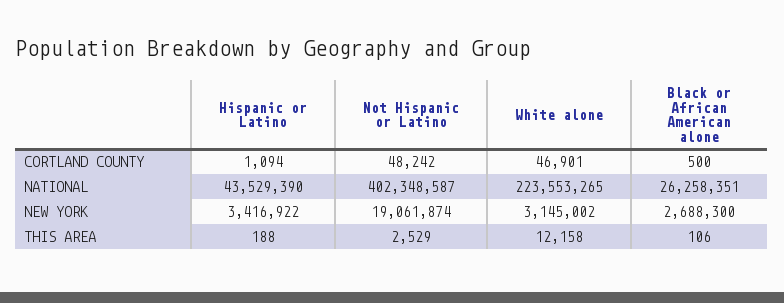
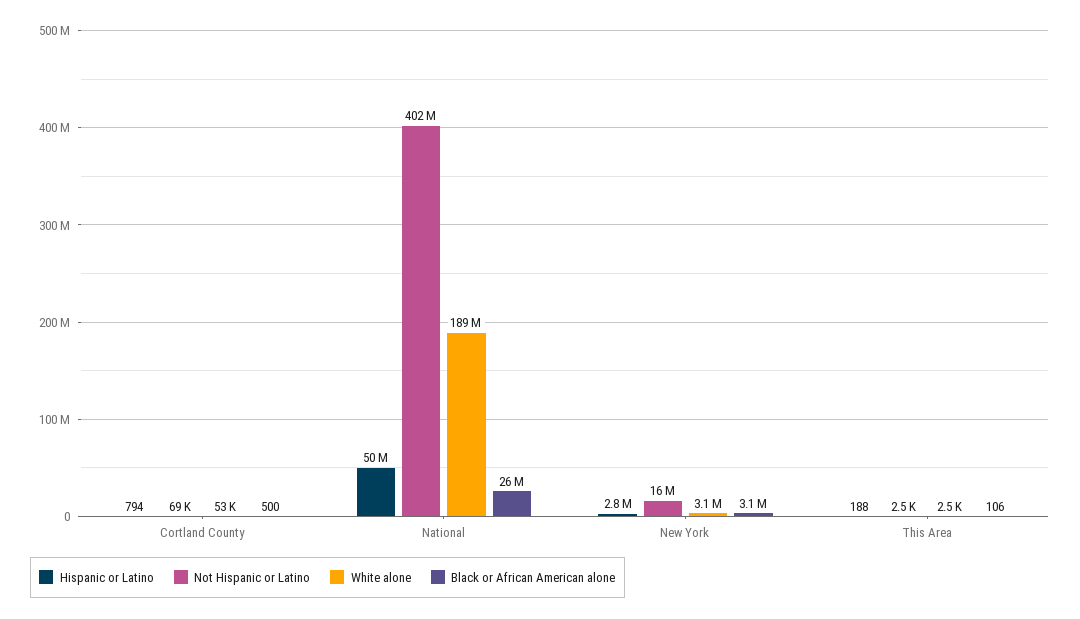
  {
    "Hispanic or Latino": {
-     "CORTLAND COUNTY": 1094,
+     "CORTLAND COUNTY": 794,
-     "NATIONAL": 43529390,
+     "NATIONAL": 50000000,
-     "NEW YORK": 3416922,
+     "NEW YORK": 2800000,
      "THIS AREA": 188
    },
    "Not Hispanic or Latino": {
-     "CORTLAND COUNTY": 48242,
+     "CORTLAND COUNTY": 69000,
      "NATIONAL": 402348587,
-     "NEW YORK": 19061874,
+     "NEW YORK": 16000000,
      "THIS AREA": 2529
    },
    "White alone": {
-     "CORTLAND COUNTY": 46901,
+     "CORTLAND COUNTY": 53000,
-     "NATIONAL": 223553265,
+     "NATIONAL": 189000000,
      "NEW YORK": 3145002,
-     "THIS AREA": 12158
+     "THIS AREA": 2500
    },
    "Black or African American alone": {
      "CORTLAND COUNTY": 500,
      "NATIONAL": 26258351,
-     "NEW YORK": 2688300,
+     "NEW YORK": 3100000,
      "THIS AREA": 106
    }
  }

